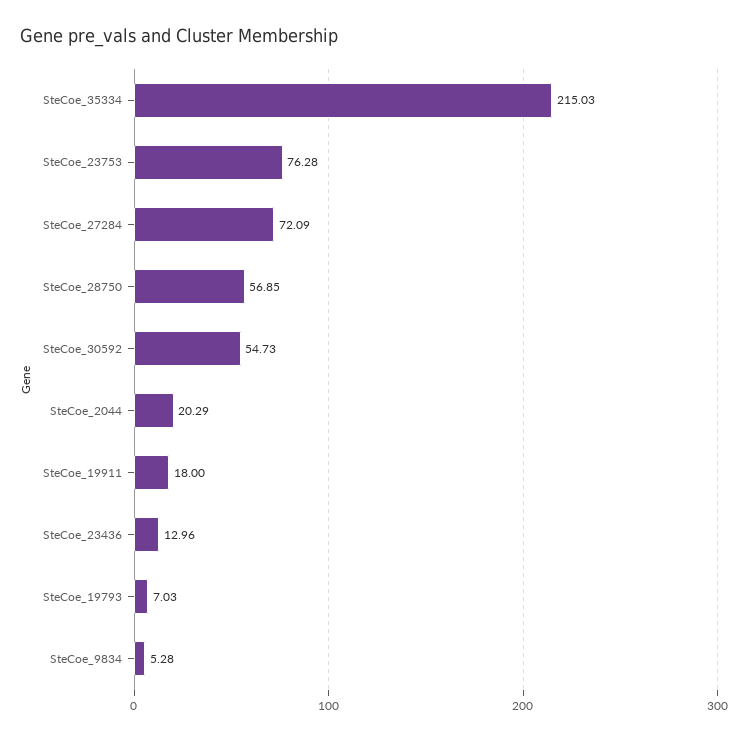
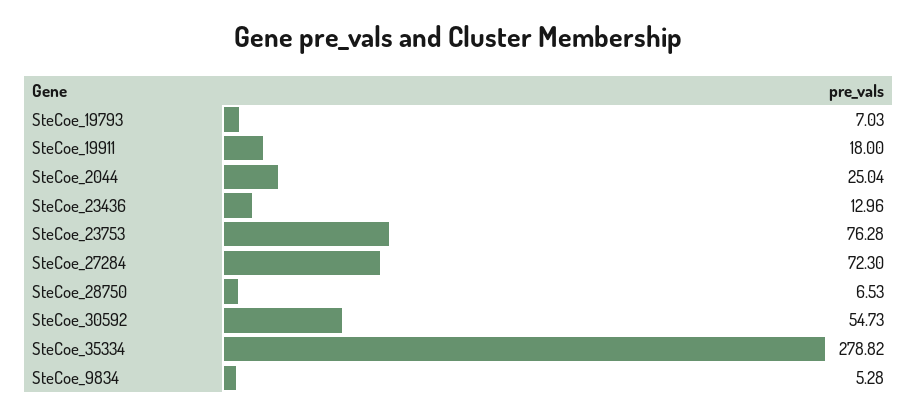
  {
-   "SteCoe_35334": 215.03,
+   "SteCoe_35334": 278.82,
    "SteCoe_23753": 76.28,
-   "SteCoe_27284": 72.09,
+   "SteCoe_27284": 72.3,
-   "SteCoe_28750": 56.85,
+   "SteCoe_28750": 6.53,
    "SteCoe_30592": 54.73,
-   "SteCoe_2044": 20.29,
+   "SteCoe_2044": 25.04,
    "SteCoe_19911": 18,
    "SteCoe_23436": 12.96,
    "SteCoe_19793": 7.03,
    "SteCoe_9834": 5.28
  }

